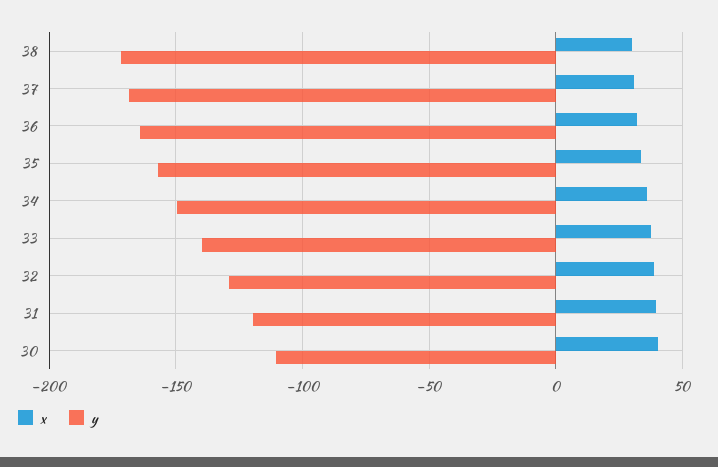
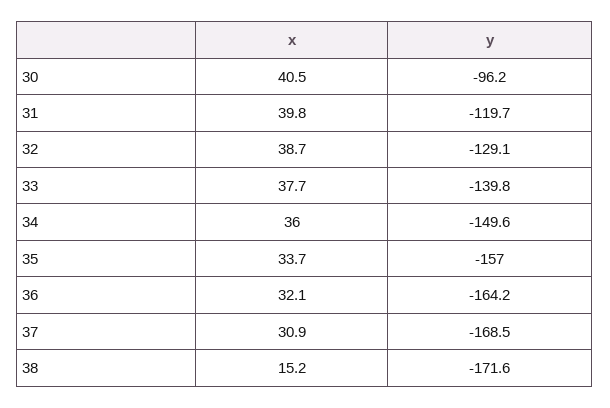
  {
    "x": {
-     "38": 30,
+     "38": 15.2,
      "37": 30.9,
      "36": 32.1,
      "35": 33.7,
      "34": 36,
      "33": 37.7,
      "32": 38.7,
      "31": 39.8,
      "30": 40.5
    },
    "y": {
      "38": -171.6,
      "37": -168.5,
      "36": -164.2,
      "35": -157,
      "34": -149.6,
      "33": -139.8,
      "32": -129.1,
      "31": -119.7,
-     "30": -110
+     "30": -96.2
    }
  }

